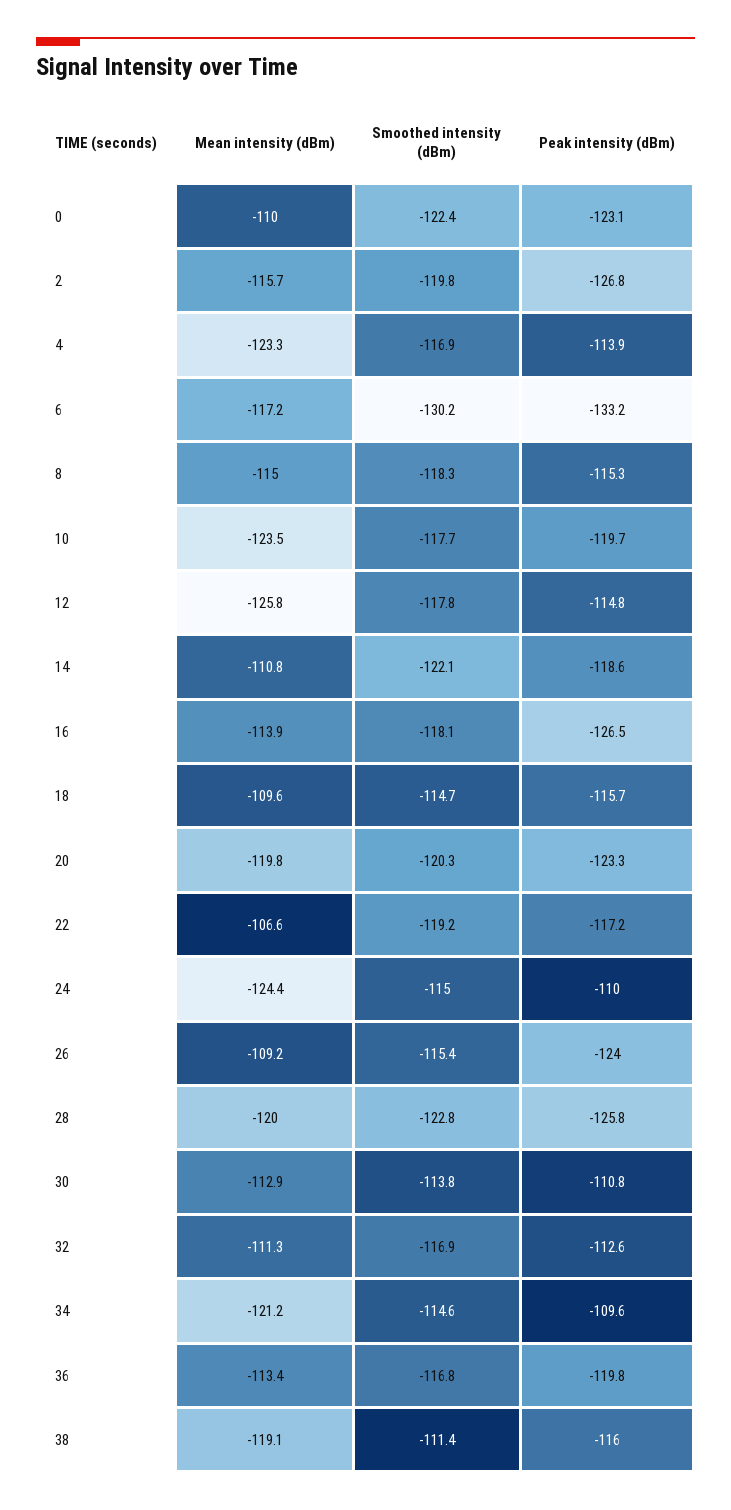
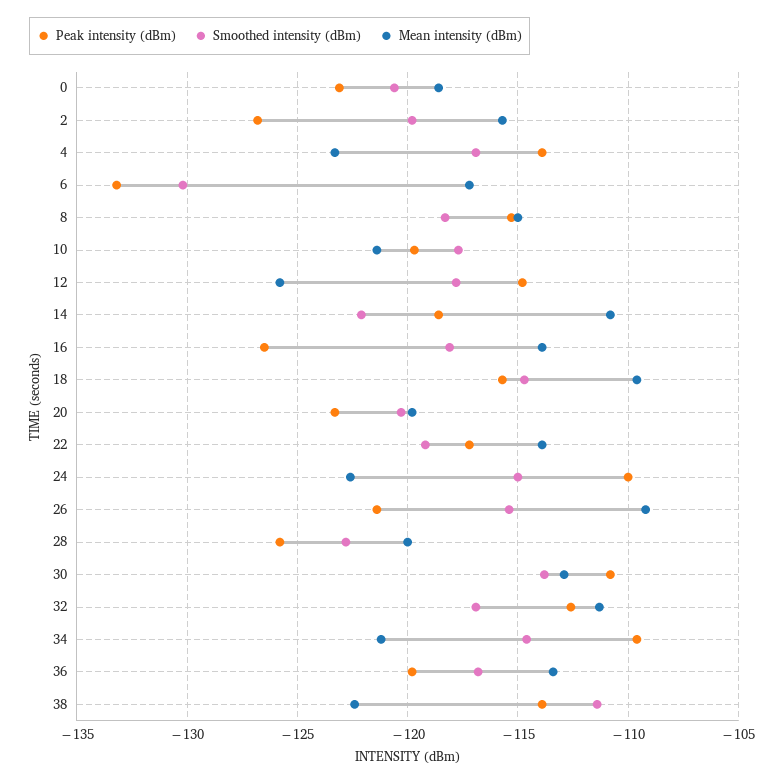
  {
    "Mean intensity (dBm)": {
-     "0": -110,
+     "0": -118.5,
      "2": -115.7,
      "4": -123.3,
      "6": -117.2,
      "8": -115,
-     "10": -123.5,
+     "10": -121.5,
      "12": -125.8,
      "14": -110.8,
      "16": -113.9,
      "18": -109.6,
      "20": -119.8,
-     "22": -106.6,
+     "22": -114,
-     "24": -124.4,
+     "24": -122.5,
      "26": -109.2,
      "28": -120,
      "30": -112.9,
      "32": -111.3,
      "34": -121.2,
      "36": -113.4,
-     "38": -119.1
+     "38": -122.5
    },
    "Smoothed intensity (dBm)": {
-     "0": -122.4,
+     "0": -120.5,
      "2": -119.8,
      "4": -116.9,
      "6": -130.2,
      "8": -118.3,
      "10": -117.7,
      "12": -117.8,
      "14": -122.1,
      "16": -118.1,
      "18": -114.7,
      "20": -120.3,
      "22": -119.2,
      "24": -115,
      "26": -115.4,
      "28": -122.8,
      "30": -113.8,
      "32": -116.9,
      "34": -114.6,
      "36": -116.8,
      "38": -111.4
    },
    "Peak intensity (dBm)": {
      "0": -123.1,
      "2": -126.8,
      "4": -113.9,
      "6": -133.2,
      "8": -115.3,
      "10": -119.7,
      "12": -114.8,
      "14": -118.6,
      "16": -126.5,
      "18": -115.7,
      "20": -123.3,
      "22": -117.2,
      "24": -110,
-     "26": -124,
+     "26": -121.5,
      "28": -125.8,
      "30": -110.8,
      "32": -112.6,
      "34": -109.6,
      "36": -119.8,
-     "38": -116
+     "38": -114
    }
  }

